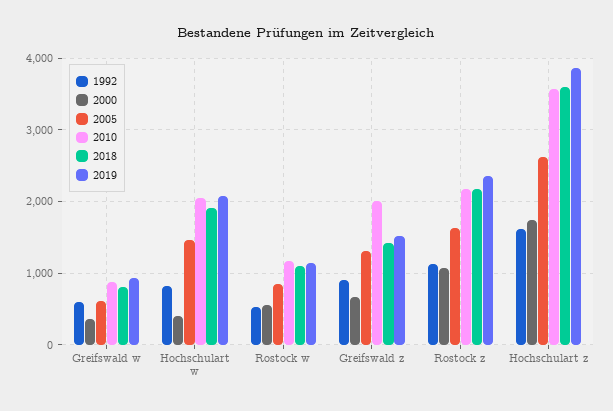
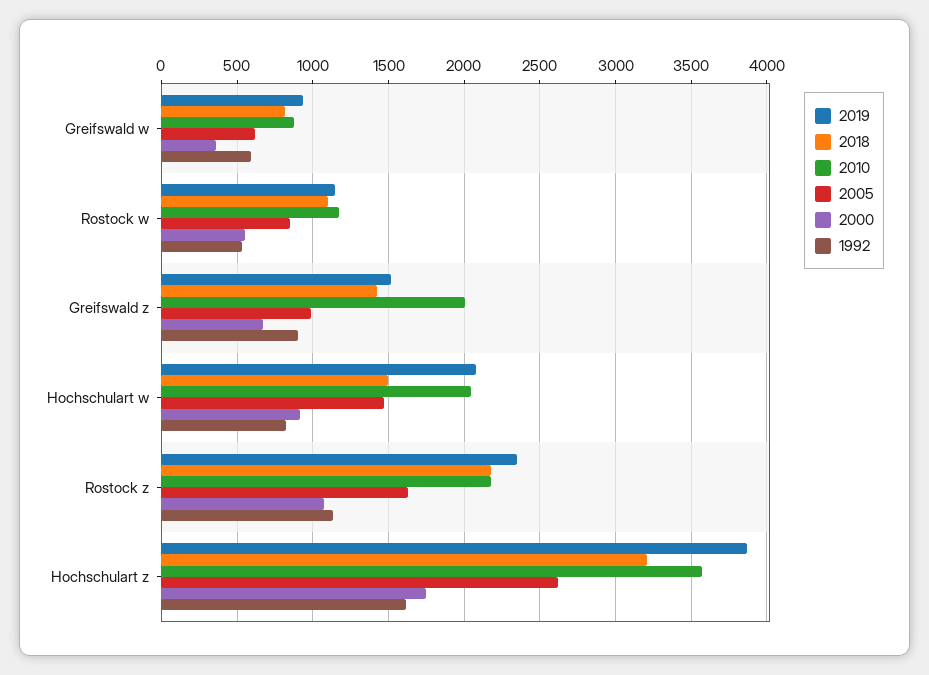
  {
    "1992": {
      "Greifswald w": 600,
      "Hochschulart w": 850,
      "Rostock w": 550,
      "Greifswald z": 900,
      "Rostock z": 1150,
      "Hochschulart z": 1600
    },
    "2000": {
      "Greifswald w": 350,
-     "Hochschulart w": 400,
+     "Hochschulart w": 900,
      "Rostock w": 550,
      "Greifswald z": 650,
      "Rostock z": 1100,
      "Hochschulart z": 1750
    },
    "2005": {
      "Greifswald w": 600,
      "Hochschulart w": 1450,
      "Rostock w": 850,
-     "Greifswald z": 1300,
+     "Greifswald z": 1000,
      "Rostock z": 1650,
      "Hochschulart z": 2600
    },
    "2010": {
      "Greifswald w": 850,
      "Hochschulart w": 2050,
      "Rostock w": 1150,
      "Greifswald z": 2000,
      "Rostock z": 2200,
      "Hochschulart z": 3550
    },
    "2018": {
      "Greifswald w": 800,
-     "Hochschulart w": 1900,
+     "Hochschulart w": 1500,
      "Rostock w": 1100,
      "Greifswald z": 1400,
      "Rostock z": 2200,
-     "Hochschulart z": 3600
+     "Hochschulart z": 3200
    },
    "2019": {
      "Greifswald w": 950,
      "Hochschulart w": 2100,
      "Rostock w": 1150,
      "Greifswald z": 1500,
      "Rostock z": 2350,
      "Hochschulart z": 3850
    }
  }

